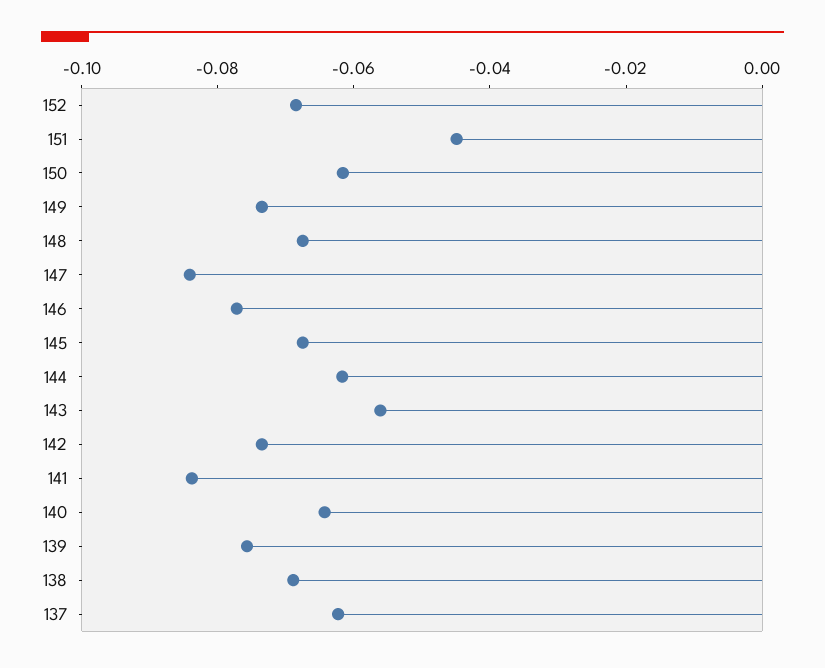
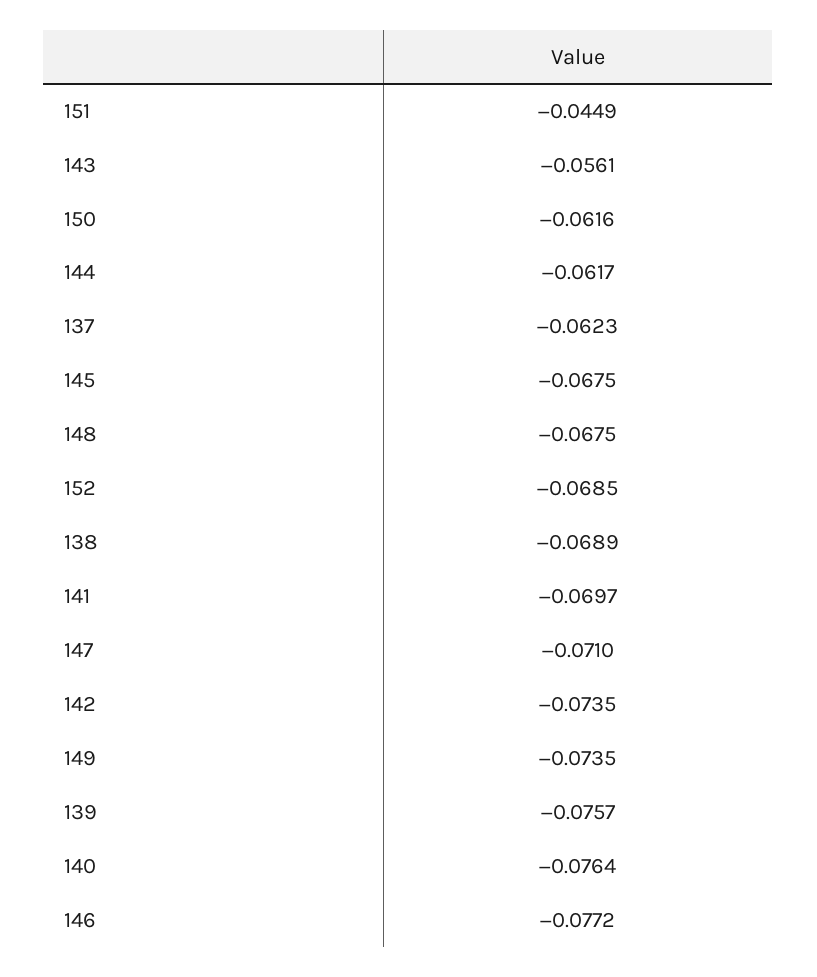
  {
    "152": -0.0685,
    "151": -0.0449,
    "150": -0.0616,
    "149": -0.0735,
    "148": -0.0675,
-   "147": -0.085,
+   "147": -0.071,
    "146": -0.0772,
    "145": -0.0675,
    "144": -0.0617,
    "143": -0.0561,
    "142": -0.0735,
-   "141": -0.085,
+   "141": -0.0697,
-   "140": -0.065,
+   "140": -0.0764,
    "139": -0.0757,
    "138": -0.0689,
    "137": -0.0623
  }

